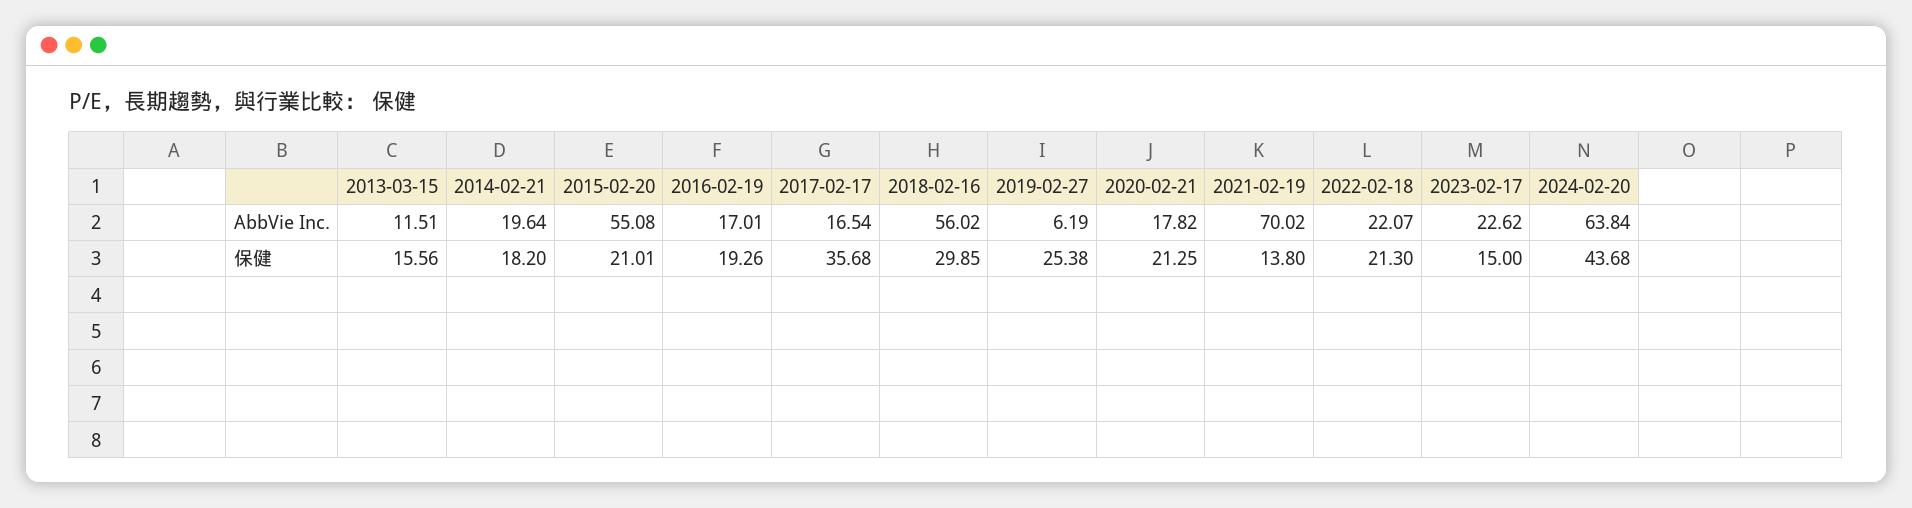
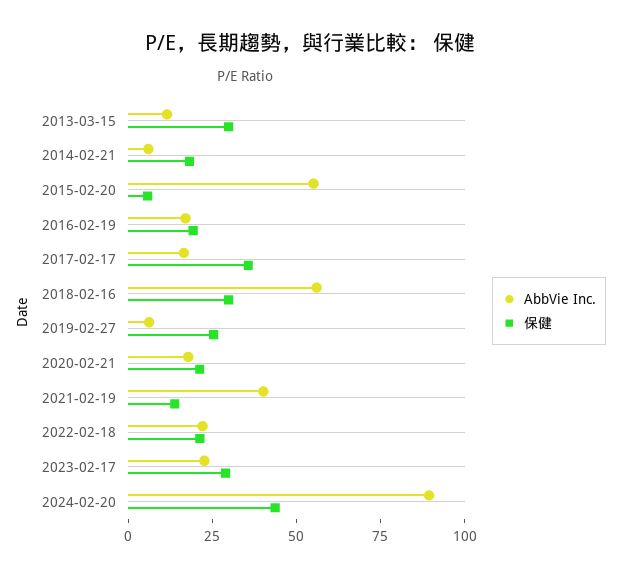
  {
    "AbbVie Inc.": {
      "2013-03-15": 11.51,
-     "2014-02-21": 19.64,
+     "2014-02-21": 5,
      "2015-02-20": 55.08,
      "2016-02-19": 17.01,
      "2017-02-17": 16.54,
      "2018-02-16": 56.02,
      "2019-02-27": 6.19,
      "2020-02-21": 17.82,
-     "2021-02-19": 70.02,
+     "2021-02-19": 40,
      "2022-02-18": 22.07,
      "2023-02-17": 22.62,
-     "2024-02-20": 63.84
+     "2024-02-20": 90
    },
    "保健": {
-     "2013-03-15": 15.56,
+     "2013-03-15": 30,
      "2014-02-21": 18.2,
-     "2015-02-20": 21.01,
+     "2015-02-20": 5,
      "2016-02-19": 19.26,
      "2017-02-17": 35.68,
      "2018-02-16": 29.85,
      "2019-02-27": 25.38,
      "2020-02-21": 21.25,
      "2021-02-19": 13.8,
      "2022-02-18": 21.3,
-     "2023-02-17": 15,
+     "2023-02-17": 30,
      "2024-02-20": 43.68
    }
  }

